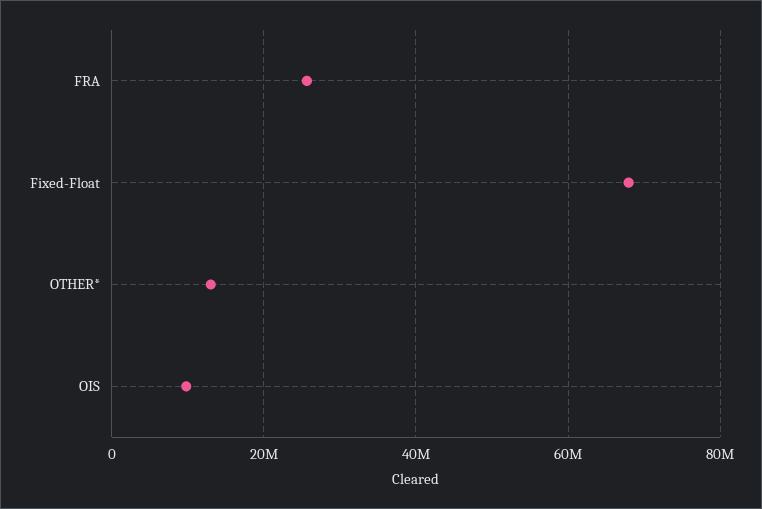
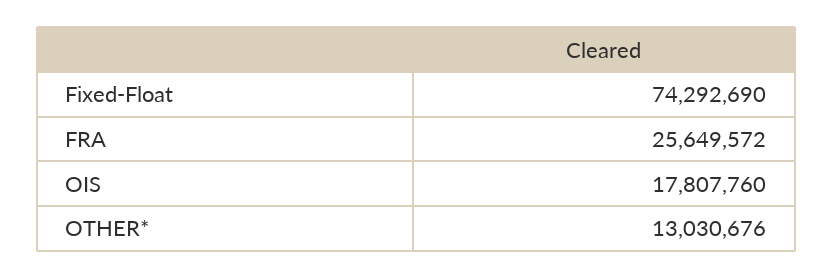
  {
    "FRA": 25649572,
-   "Fixed-Float": 68000000,
+   "Fixed-Float": 74292690,
    "OTHER*": 13030676,
-   "OIS": 10000000
+   "OIS": 17807760
  }

